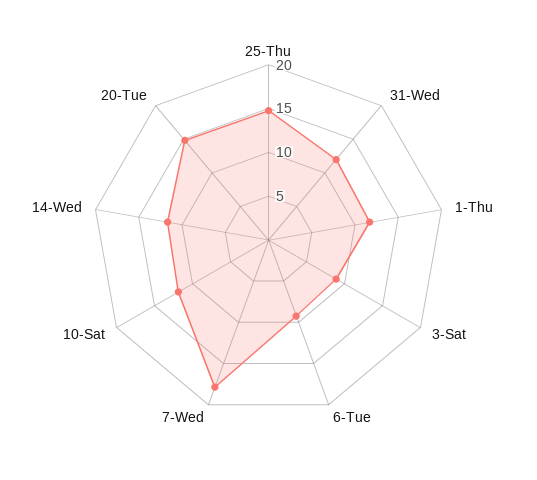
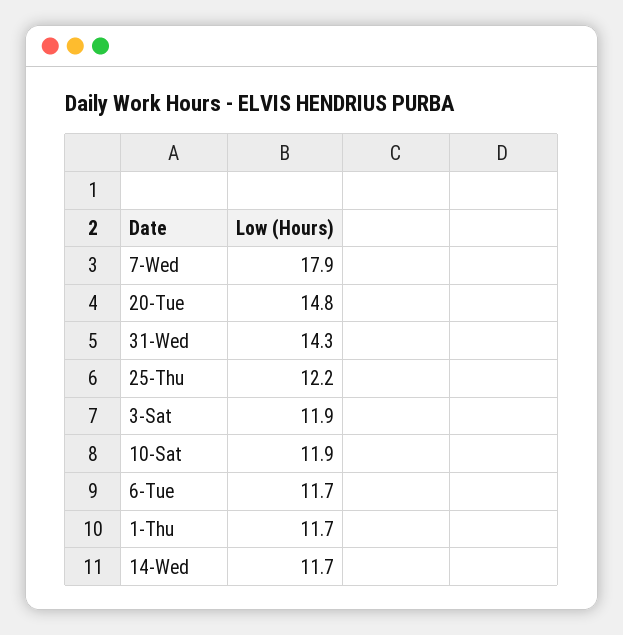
  {
-   "25-Thu": 15,
+   "25-Thu": 12.2,
-   "31-Wed": 12,
+   "31-Wed": 14.3,
    "1-Thu": 11.7,
-   "3-Sat": 9,
+   "3-Sat": 11.9,
-   "6-Tue": 9,
+   "6-Tue": 11.7,
    "7-Wed": 17.9,
    "10-Sat": 11.9,
    "14-Wed": 11.7,
    "20-Tue": 14.8
  }

